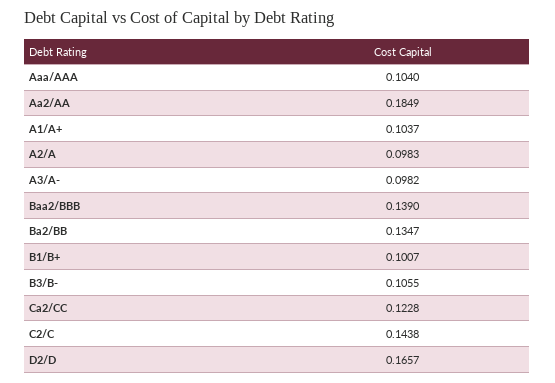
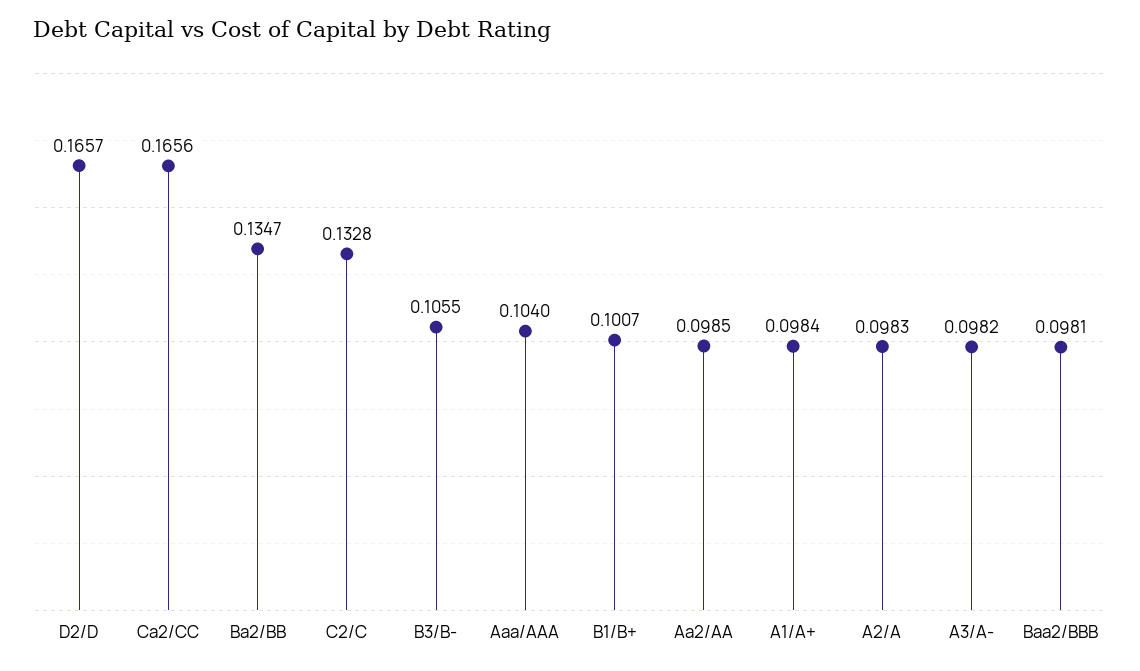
  {
    "Aaa/AAA": 0.104,
-   "Aa2/AA": 0.1849,
+   "Aa2/AA": 0.0985,
-   "A1/A+": 0.1037,
+   "A1/A+": 0.0984,
    "A2/A": 0.0983,
    "A3/A-": 0.0982,
-   "Baa2/BBB": 0.139,
+   "Baa2/BBB": 0.0981,
    "Ba2/BB": 0.1347,
    "B1/B+": 0.1007,
    "B3/B-": 0.1055,
-   "Ca2/CC": 0.1228,
+   "Ca2/CC": 0.1656,
-   "C2/C": 0.1438,
+   "C2/C": 0.1328,
    "D2/D": 0.1657
  }

